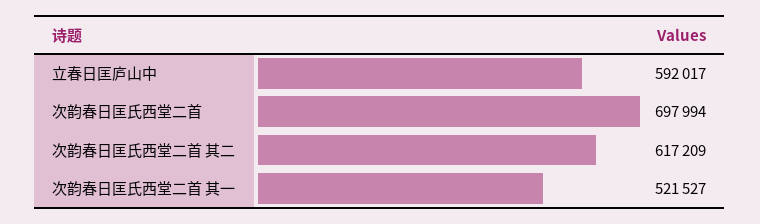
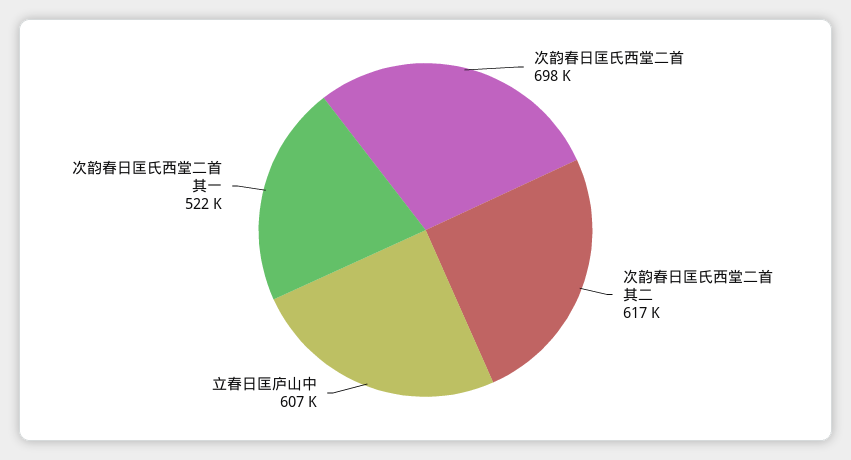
  {
-   "立春日匡庐山中": 592017,
+   "立春日匡庐山中": 607000,
    "次韵春日匡氏西堂二首": 697994,
    "次韵春日匡氏西堂二首 其二": 617209,
    "次韵春日匡氏西堂二首 其一": 521527
  }

